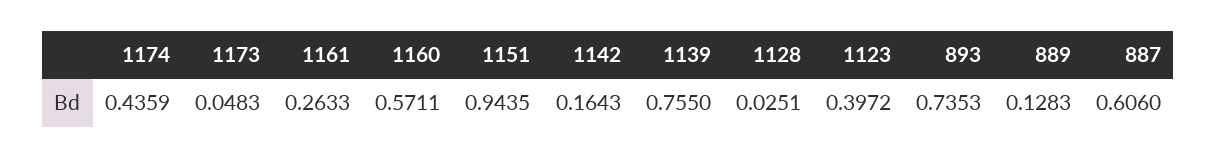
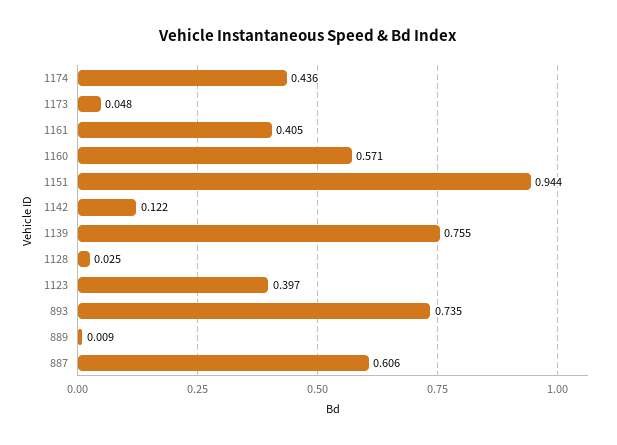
  {
    "1174": 0.4359,
    "1173": 0.0483,
-   "1161": 0.2633,
+   "1161": 0.405,
    "1160": 0.5711,
    "1151": 0.9435,
-   "1142": 0.1643,
+   "1142": 0.122,
    "1139": 0.755,
    "1128": 0.0251,
    "1123": 0.3972,
    "893": 0.7353,
-   "889": 0.1283,
+   "889": 0.009,
    "887": 0.606
  }

